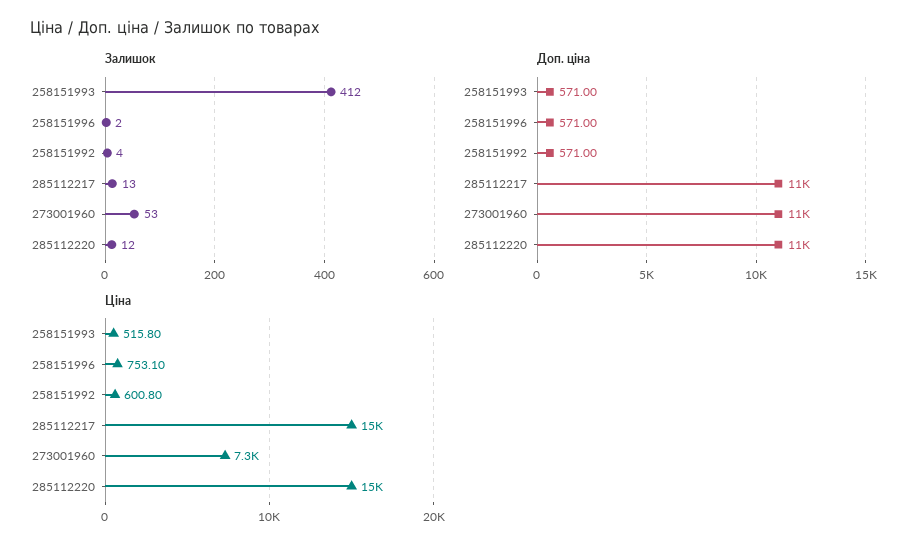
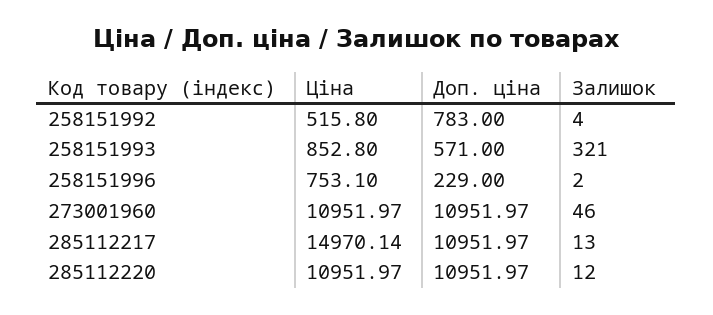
  {
    "Залишок": {
-     "258151993": 412,
+     "258151993": 321,
      "258151996": 2,
      "258151992": 4,
      "285112217": 13,
-     "273001960": 53,
+     "273001960": 46,
      "285112220": 12
    },
    "Доп. ціна": {
      "258151993": 571,
-     "258151996": 571,
+     "258151996": 229,
-     "258151992": 571,
+     "258151992": 783,
      "285112217": 10951.97,
      "273001960": 10951.97,
      "285112220": 10951.97
    },
    "Ціна": {
-     "258151993": 515.8,
+     "258151993": 852.8,
      "258151996": 753.1,
-     "258151992": 600.8,
+     "258151992": 515.8,
      "285112217": 14970.14,
-     "273001960": 7300,
+     "273001960": 10951.97,
-     "285112220": 15000
+     "285112220": 10951.97
    }
  }

